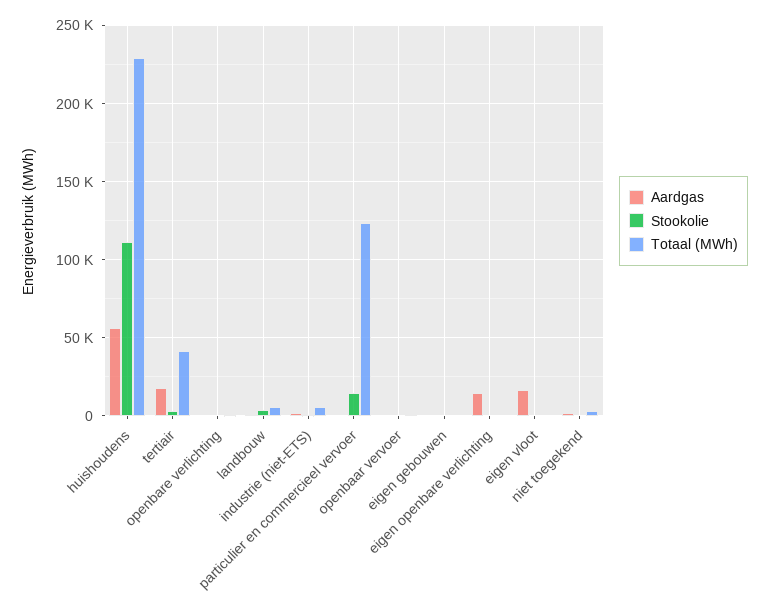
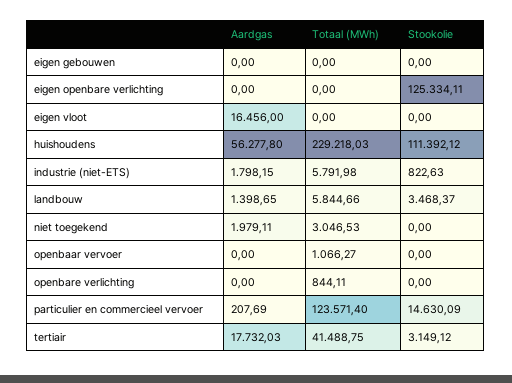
  {
    "Aardgas": {
      "huishoudens": 56277.8,
      "tertiair": 17732.03,
      "openbare verlichting": 0,
      "landbouw": 1398.65,
      "industrie (niet-ETS)": 1798.15,
      "particulier en commercieel vervoer": 207.69,
      "openbaar vervoer": 0,
      "eigen gebouwen": 0,
-     "eigen openbare verlichting": 15000,
+     "eigen openbare verlichting": 0,
      "eigen vloot": 16456,
      "niet toegekend": 1979.11
    },
    "Stookolie": {
      "huishoudens": 111392.12,
      "tertiair": 3149.12,
      "openbare verlichting": 0,
      "landbouw": 3468.37,
      "industrie (niet-ETS)": 822.63,
      "particulier en commercieel vervoer": 14630.09,
      "openbaar vervoer": 0,
      "eigen gebouwen": 0,
-     "eigen openbare verlichting": 0,
+     "eigen openbare verlichting": 125334.11,
      "eigen vloot": 0,
      "niet toegekend": 0
    },
    "Totaal (MWh)": {
      "huishoudens": 229218.03,
      "tertiair": 41488.75,
      "openbare verlichting": 844.11,
      "landbouw": 5844.66,
      "industrie (niet-ETS)": 5791.98,
      "particulier en commercieel vervoer": 123571.4,
      "openbaar vervoer": 1066.27,
      "eigen gebouwen": 0,
      "eigen openbare verlichting": 0,
      "eigen vloot": 0,
      "niet toegekend": 3046.53
    }
  }

